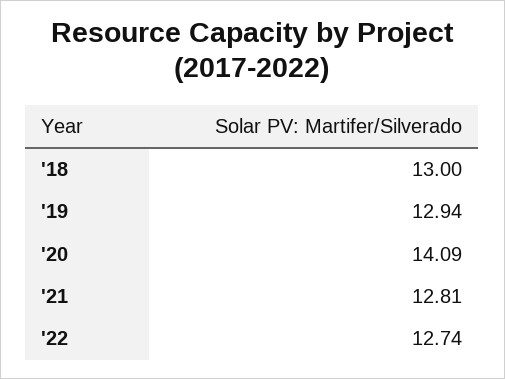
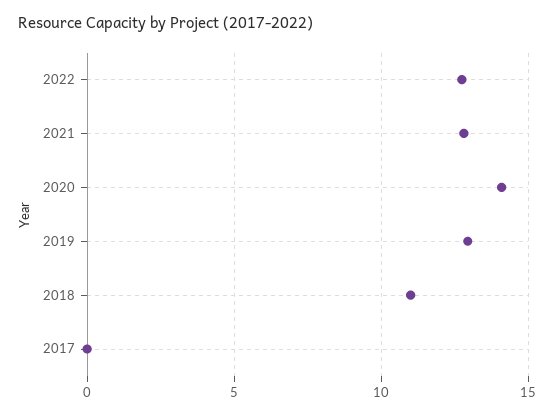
  {
-   "'18": 13,
+   "'18": 11,
    "'19": 12.94,
    "'20": 14.09,
    "'21": 12.81,
-   "'22": 12.74
+   "'22": 12.74,
+   "2017": 0
  }

